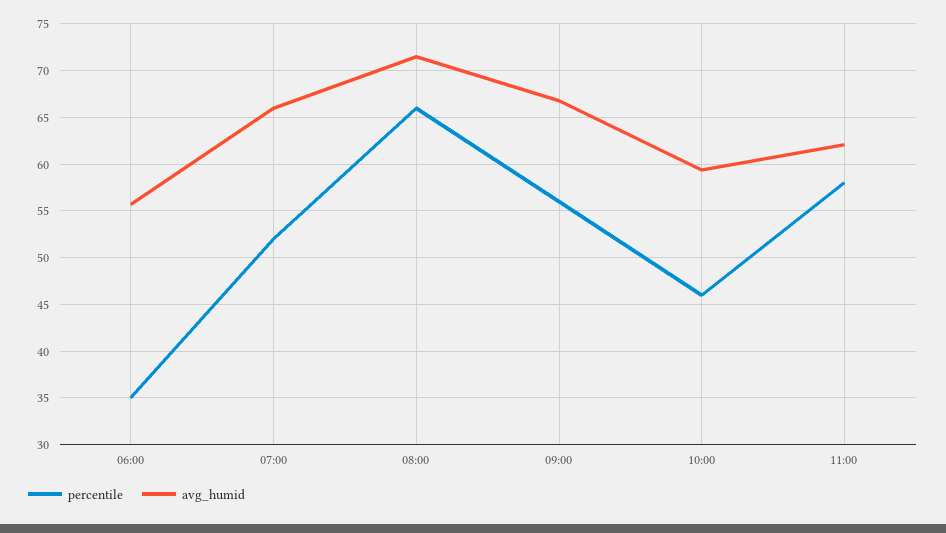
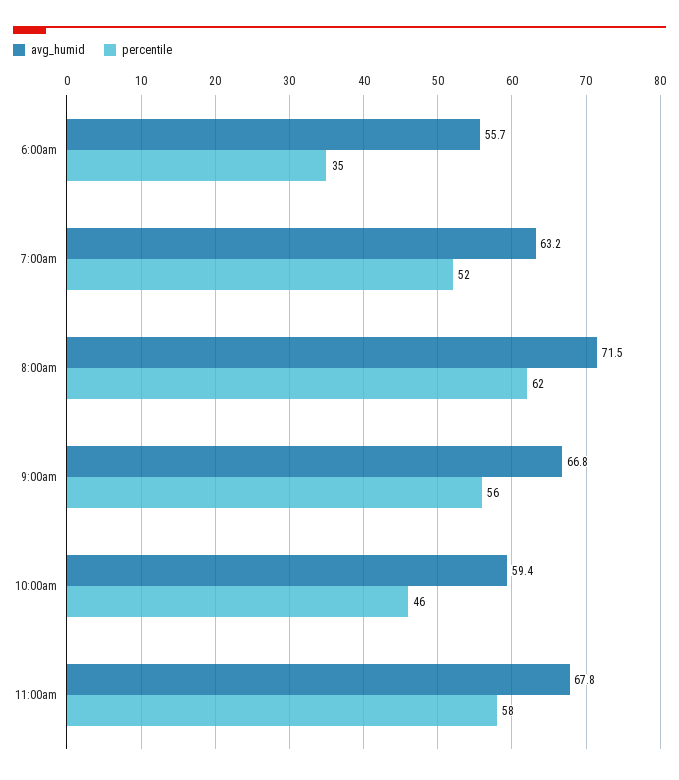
  {
    "percentile": {
      "06:00": 35,
      "07:00": 52,
-     "08:00": 66,
+     "08:00": 62,
      "09:00": 56,
      "10:00": 46,
      "11:00": 58
    },
    "avg_humid": {
      "06:00": 55.7,
-     "07:00": 66,
+     "07:00": 63.2,
      "08:00": 71.5,
      "09:00": 66.8,
      "10:00": 59.4,
-     "11:00": 62
+     "11:00": 67.8
    }
  }

